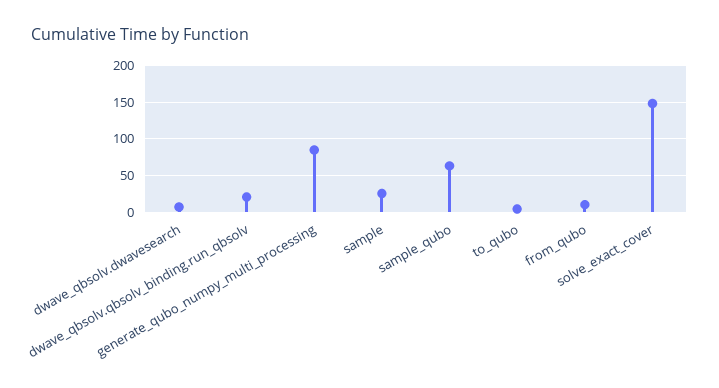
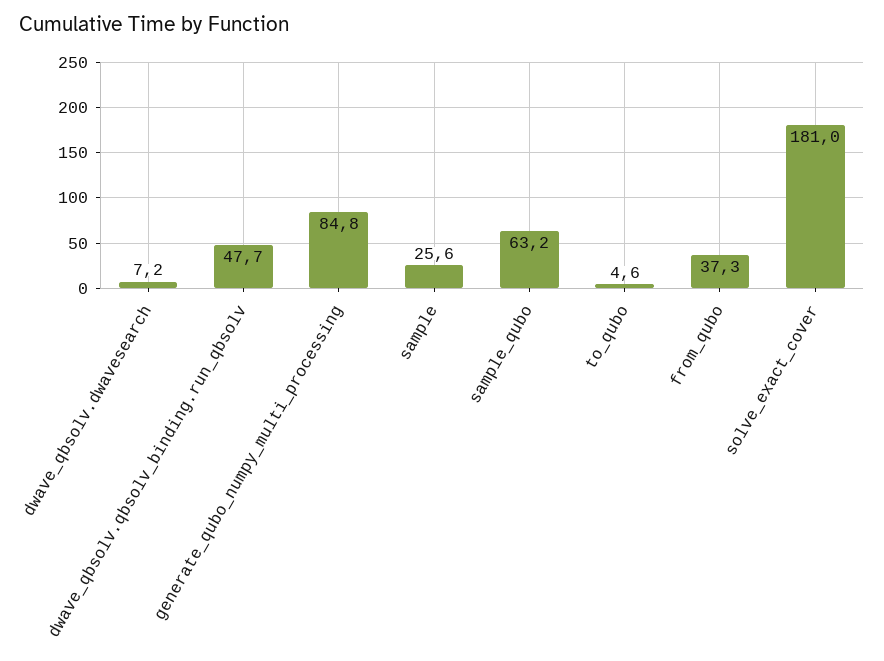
  {
    "dwave_qbsolv.dwavesearch": 7.2,
-   "dwave_qbsolv.qbsolv_binding.run_qbsolv": 20,
+   "dwave_qbsolv.qbsolv_binding.run_qbsolv": 47.7,
    "generate_qubo_numpy_multi_processing": 84.8,
    "sample": 25.6,
    "sample_qubo": 63.2,
    "to_qubo": 4.6,
-   "from_qubo": 10,
+   "from_qubo": 37.3,
-   "solve_exact_cover": 150
+   "solve_exact_cover": 181
  }

